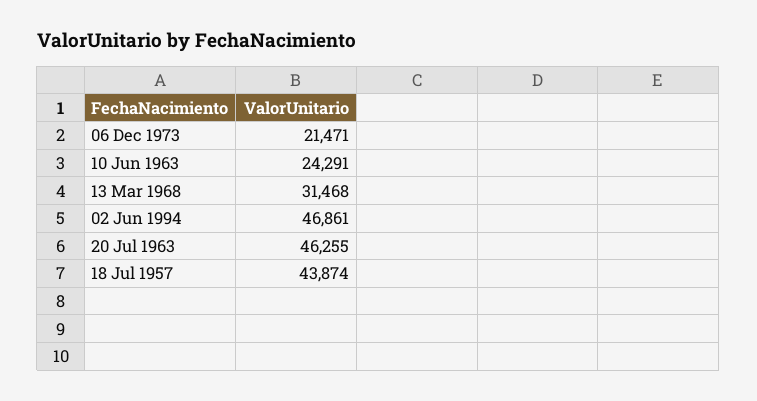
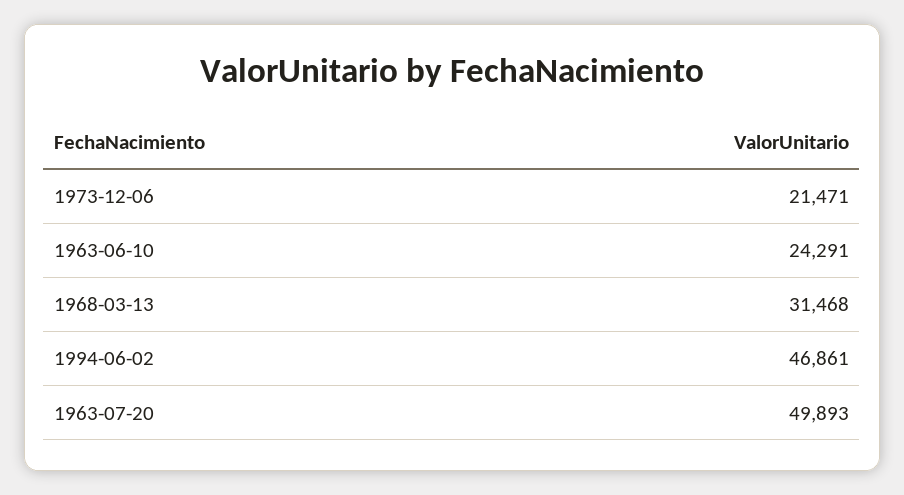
  {
    "06 Dec 1973": 21471,
    "10 Jun 1963": 24291,
    "13 Mar 1968": 31468,
    "02 Jun 1994": 46861,
-   "20 Jul 1963": 46255,
+   "20 Jul 1963": 49893
-   "18 Jul 1957": 43874
  }

